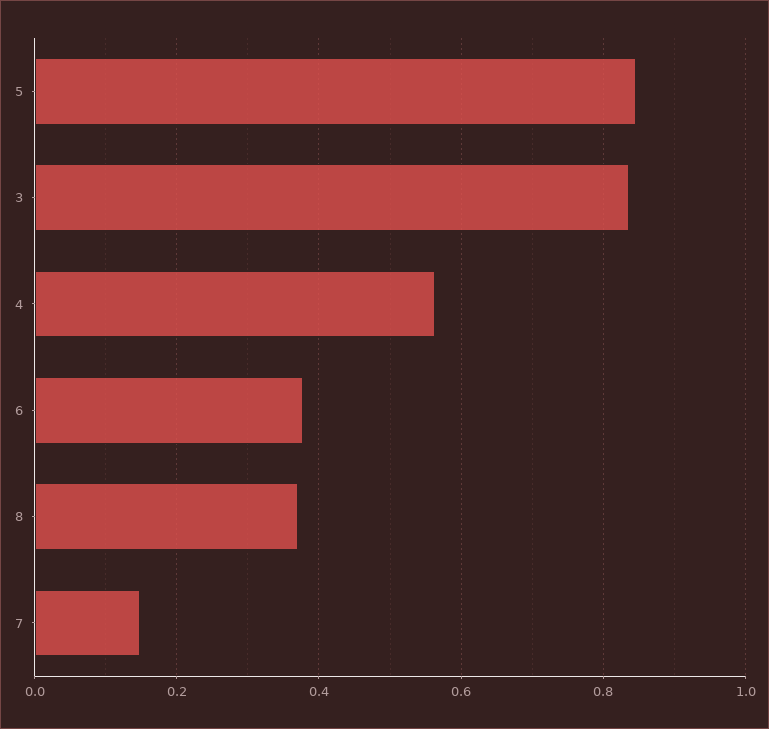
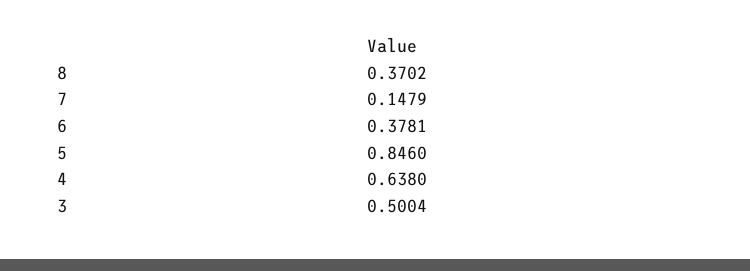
  {
    "5": 0.846,
-   "3": 0.84,
+   "3": 0.5004,
-   "4": 0.56,
+   "4": 0.638,
    "6": 0.3781,
    "8": 0.3702,
    "7": 0.1479
  }

